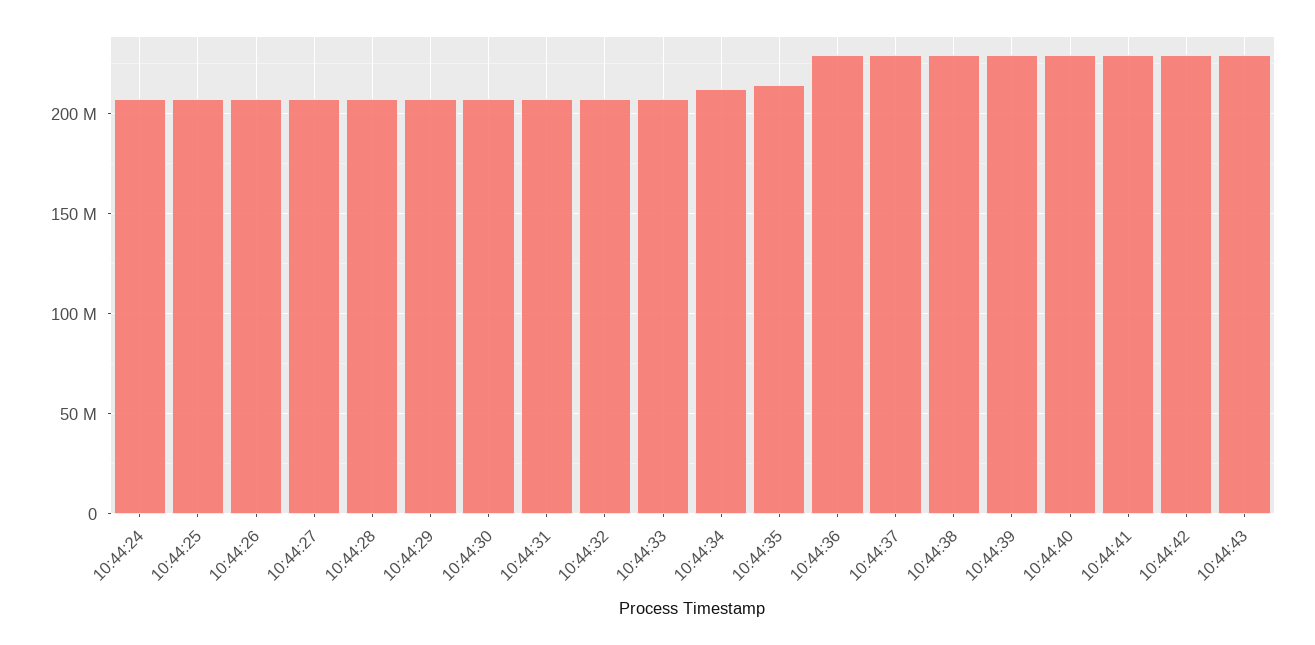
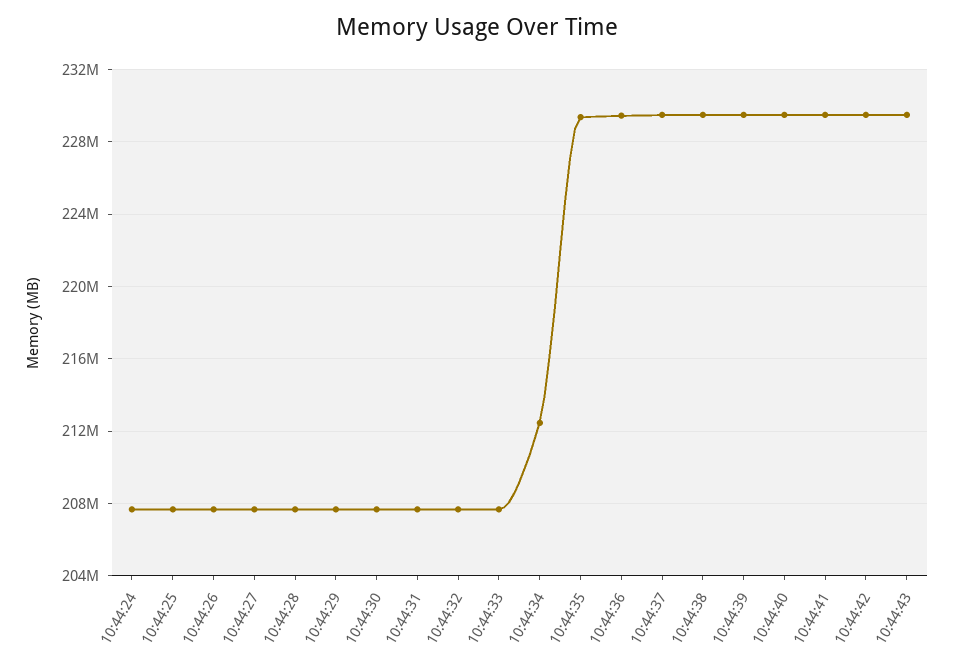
  {
    "10:44:24": 207500000,
    "10:44:25": 207500000,
    "10:44:26": 207500000,
    "10:44:27": 207500000,
    "10:44:28": 207500000,
    "10:44:29": 207500000,
    "10:44:30": 207500000,
    "10:44:31": 207500000,
    "10:44:32": 207500000,
    "10:44:33": 207500000,
    "10:44:34": 212500000,
-   "10:44:35": 215000000,
+   "10:44:35": 229500000,
    "10:44:36": 229500000,
    "10:44:37": 229500000,
    "10:44:38": 229500000,
    "10:44:39": 229500000,
    "10:44:40": 229500000,
    "10:44:41": 229500000,
    "10:44:42": 229500000,
    "10:44:43": 229500000
  }

